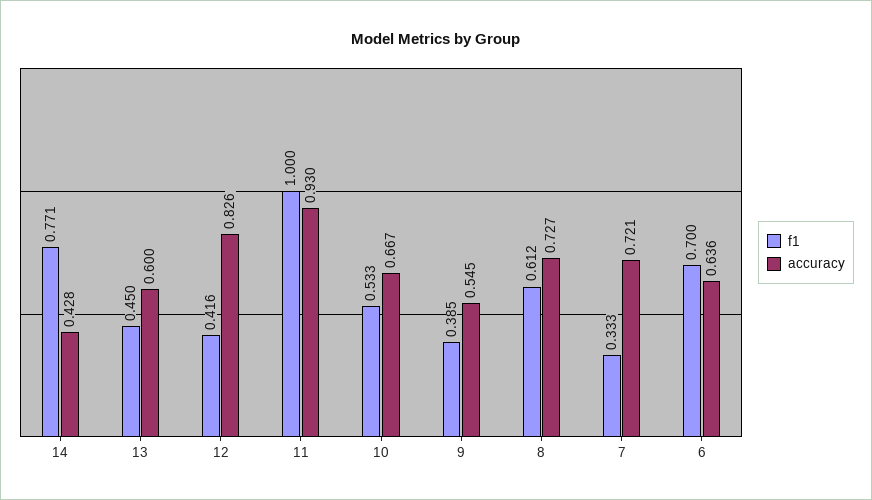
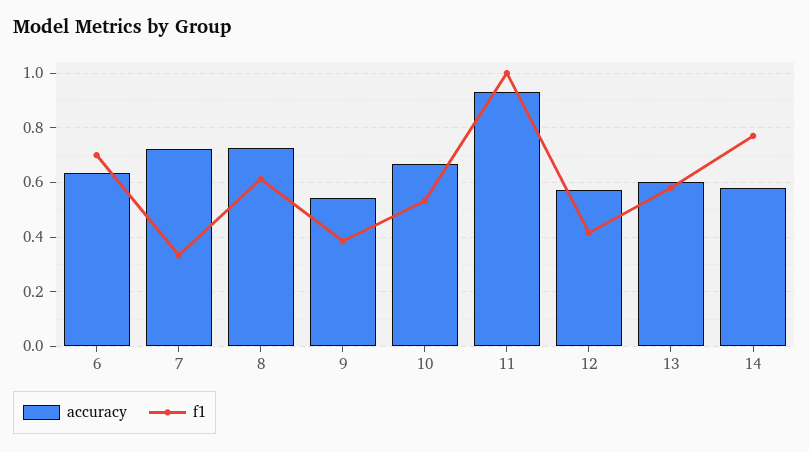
  {
    "f1": {
      "14": 0.771,
-     "13": 0.45,
+     "13": 0.575,
      "12": 0.416,
      "11": 1,
      "10": 0.533,
      "9": 0.385,
      "8": 0.612,
      "7": 0.333,
      "6": 0.7
    },
    "accuracy": {
-     "14": 0.428,
+     "14": 0.575,
      "13": 0.6,
-     "12": 0.826,
+     "12": 0.575,
      "11": 0.93,
      "10": 0.667,
      "9": 0.545,
      "8": 0.727,
      "7": 0.721,
      "6": 0.636
    }
  }

